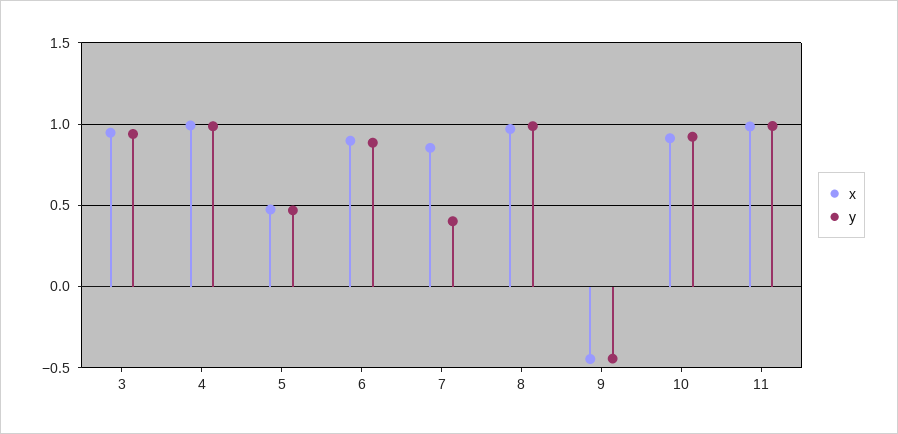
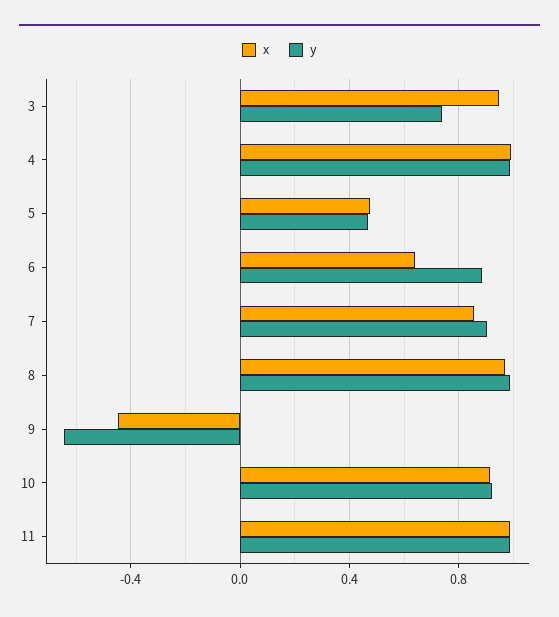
  {
    "x": {
      "3": 0.95,
      "4": 1,
      "5": 0.5,
-     "6": 0.9,
+     "6": 0.65,
      "7": 0.85,
      "8": 0.95,
      "9": -0.45,
      "10": 0.9,
      "11": 1
    },
    "y": {
-     "3": 0.95,
+     "3": 0.75,
      "4": 1,
      "5": 0.45,
      "6": 0.9,
-     "7": 0.4,
+     "7": 0.9,
      "8": 1,
-     "9": -0.45,
+     "9": -0.65,
      "10": 0.9,
      "11": 1
    }
  }

